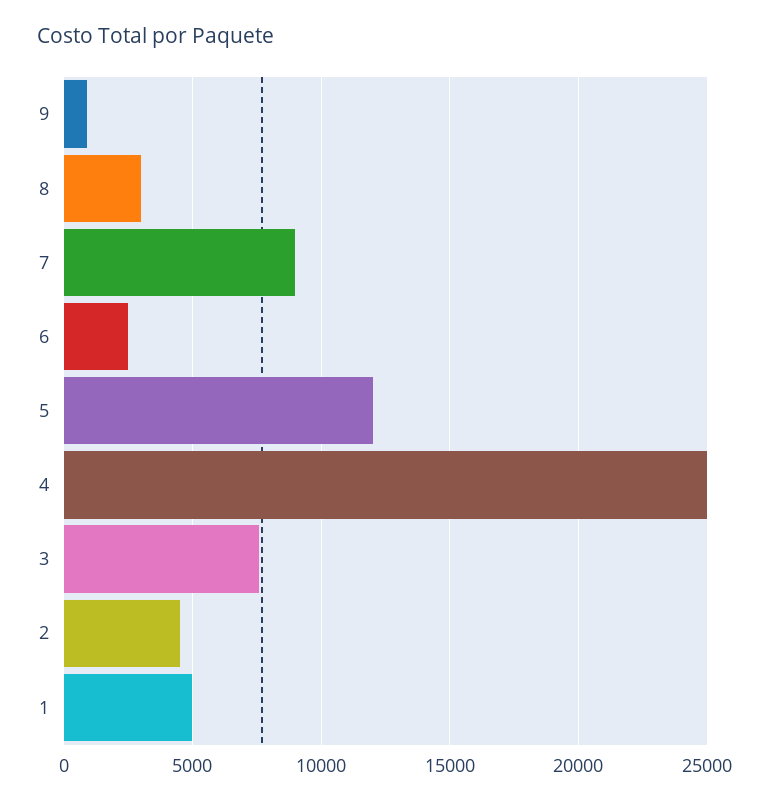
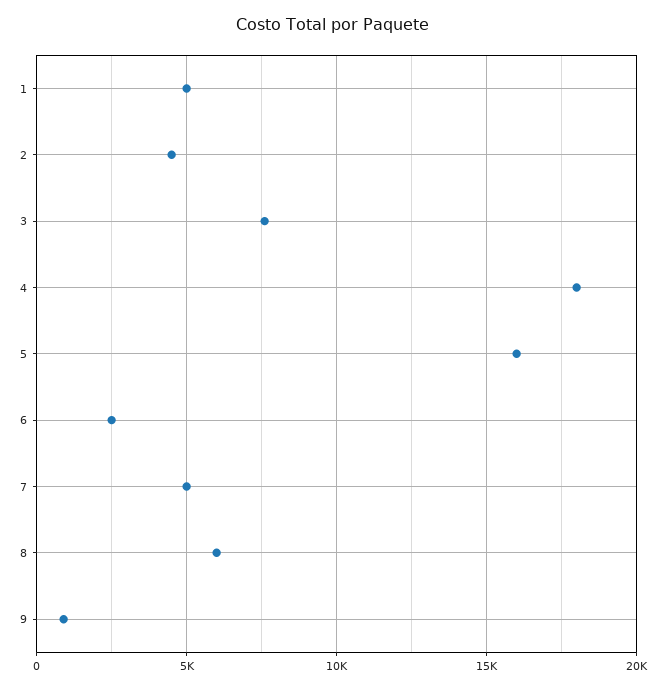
  {
    "9": 1000,
-   "8": 3000,
+   "8": 6000,
-   "7": 9000,
+   "7": 5000,
    "6": 2500,
-   "5": 12000,
+   "5": 16000,
-   "4": 25000,
+   "4": 18000,
    "3": 7500,
    "2": 4500,
    "1": 5000
  }

